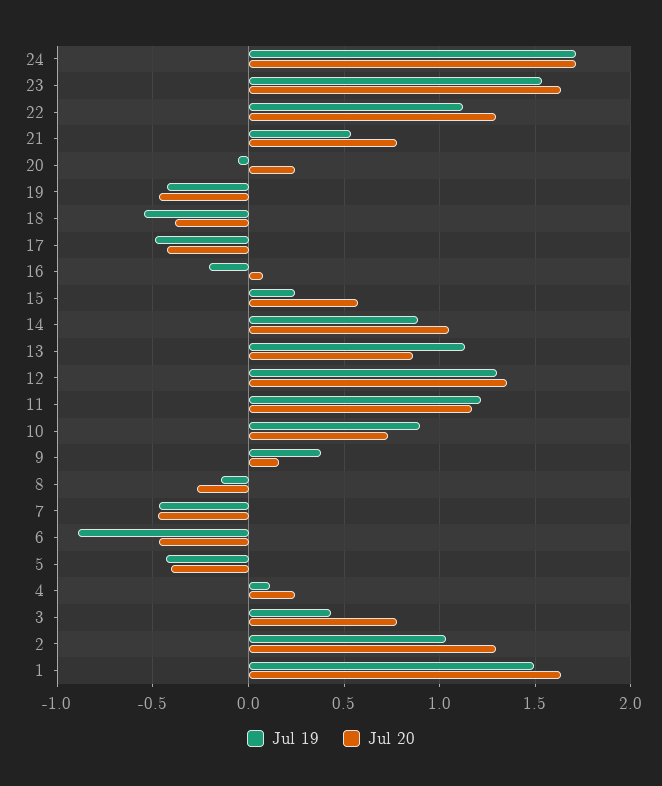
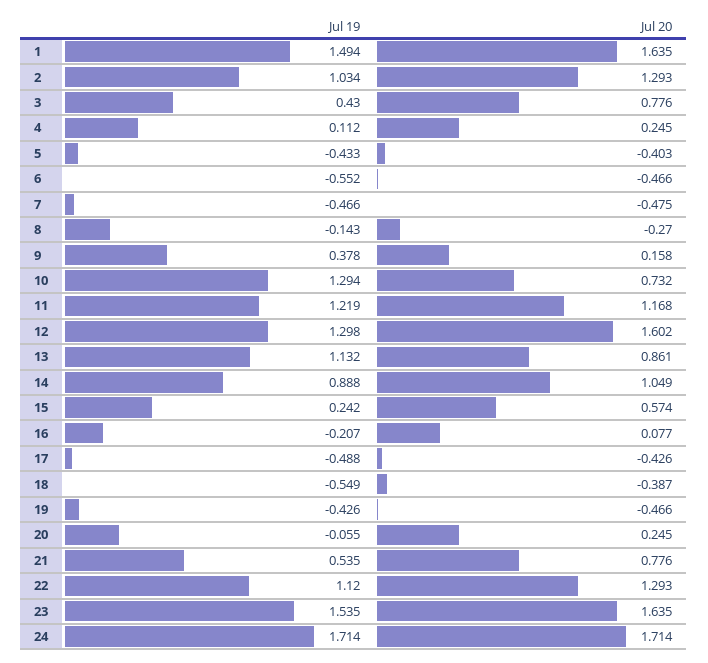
  {
    "Jul 19": {
      "24": 1.714,
      "23": 1.535,
      "22": 1.12,
      "21": 0.535,
      "20": -0.055,
      "19": -0.426,
      "18": -0.549,
      "17": -0.488,
      "16": -0.207,
      "15": 0.242,
      "14": 0.888,
      "13": 1.132,
      "12": 1.298,
      "11": 1.219,
-     "10": 0.9,
+     "10": 1.294,
      "9": 0.378,
      "8": -0.143,
      "7": -0.466,
-     "6": -0.9,
+     "6": -0.552,
      "5": -0.433,
      "4": 0.112,
      "3": 0.43,
      "2": 1.034,
      "1": 1.494
    },
    "Jul 20": {
      "24": 1.714,
      "23": 1.635,
      "22": 1.293,
      "21": 0.776,
      "20": 0.245,
      "19": -0.466,
      "18": -0.387,
      "17": -0.426,
      "16": 0.077,
      "15": 0.574,
      "14": 1.049,
      "13": 0.861,
-     "12": 1.35,
+     "12": 1.602,
      "11": 1.168,
      "10": 0.732,
      "9": 0.158,
      "8": -0.27,
      "7": -0.475,
      "6": -0.466,
      "5": -0.403,
      "4": 0.245,
      "3": 0.776,
      "2": 1.293,
      "1": 1.635
    }
  }

